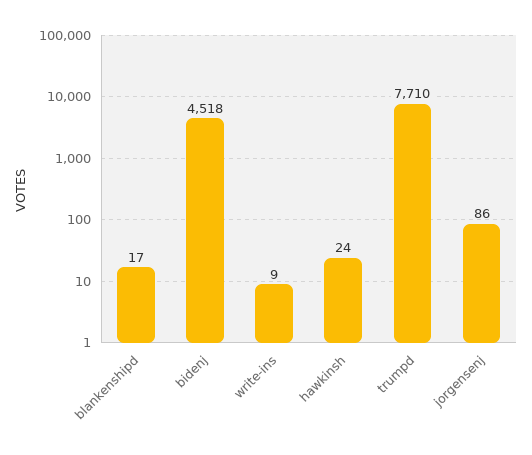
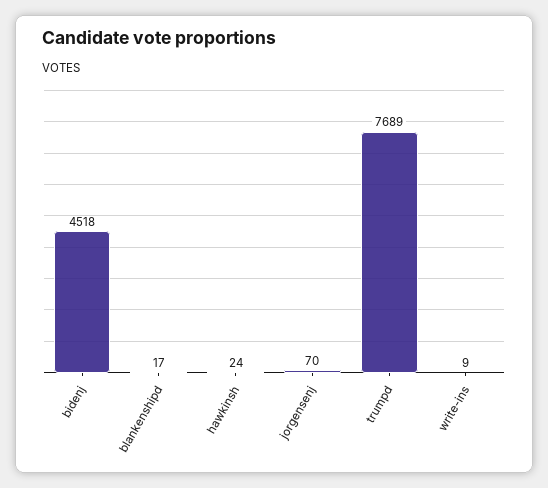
  {
    "blankenshipd": 17,
    "bidenj": 4518,
    "write-ins": 9,
    "hawkinsh": 24,
-   "trumpd": 7710,
+   "trumpd": 7689,
-   "jorgensenj": 86
+   "jorgensenj": 70
  }

